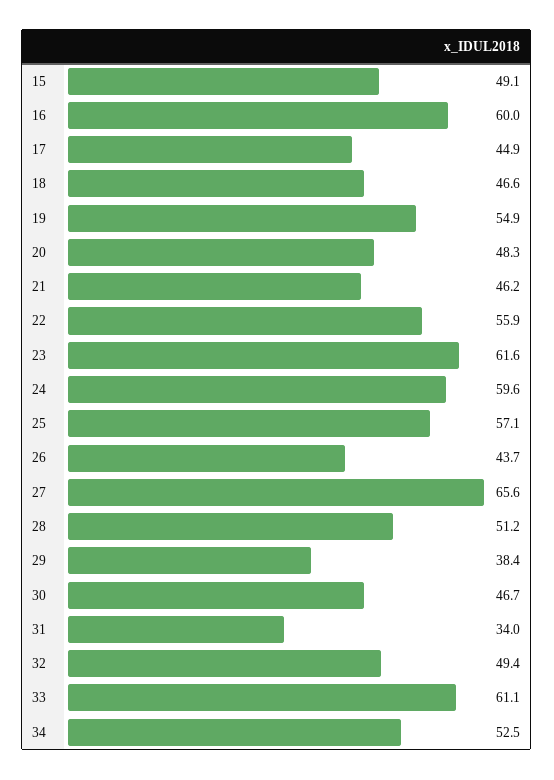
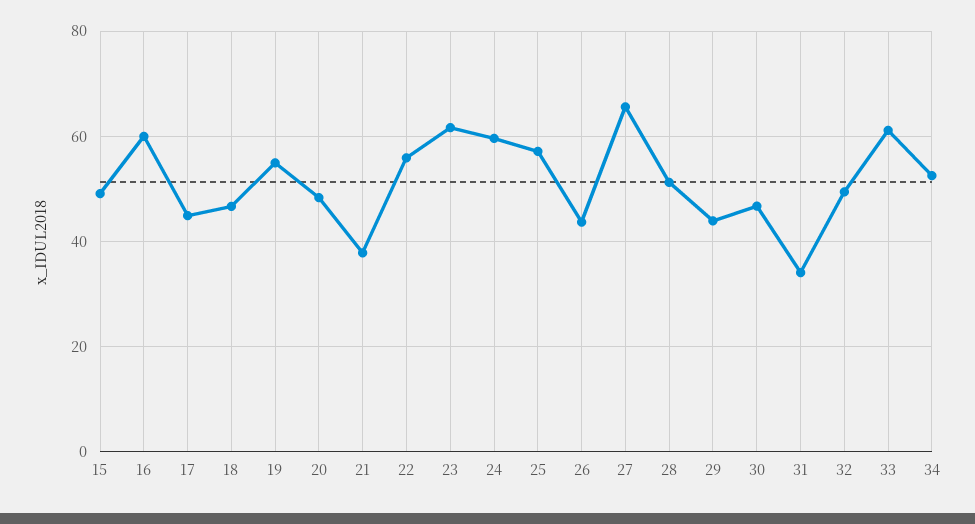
  {
    "15": 49.1,
    "16": 60,
    "17": 44.9,
    "18": 46.6,
    "19": 54.9,
    "20": 48.3,
-   "21": 46.2,
+   "21": 38,
    "22": 55.9,
    "23": 61.6,
    "24": 59.6,
    "25": 57.1,
    "26": 43.7,
    "27": 65.6,
    "28": 51.2,
-   "29": 38.4,
+   "29": 44,
    "30": 46.7,
    "31": 34,
    "32": 49.4,
    "33": 61.1,
    "34": 52.5
  }

